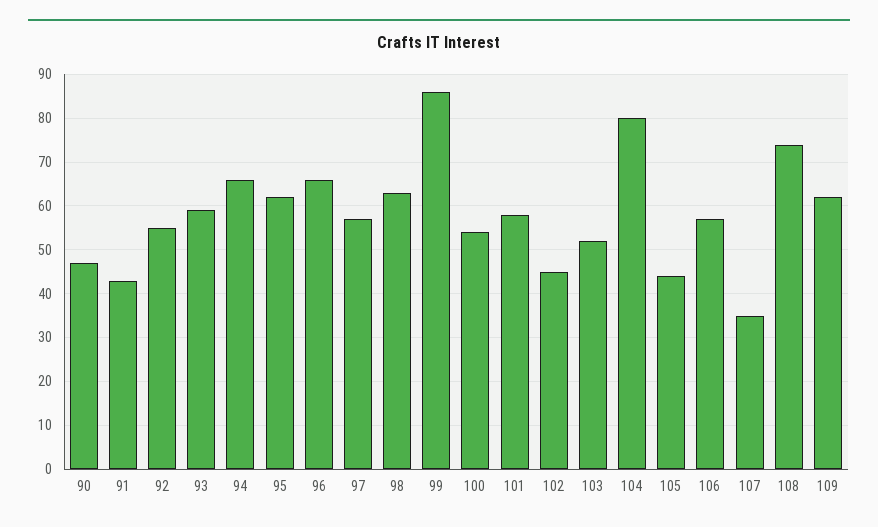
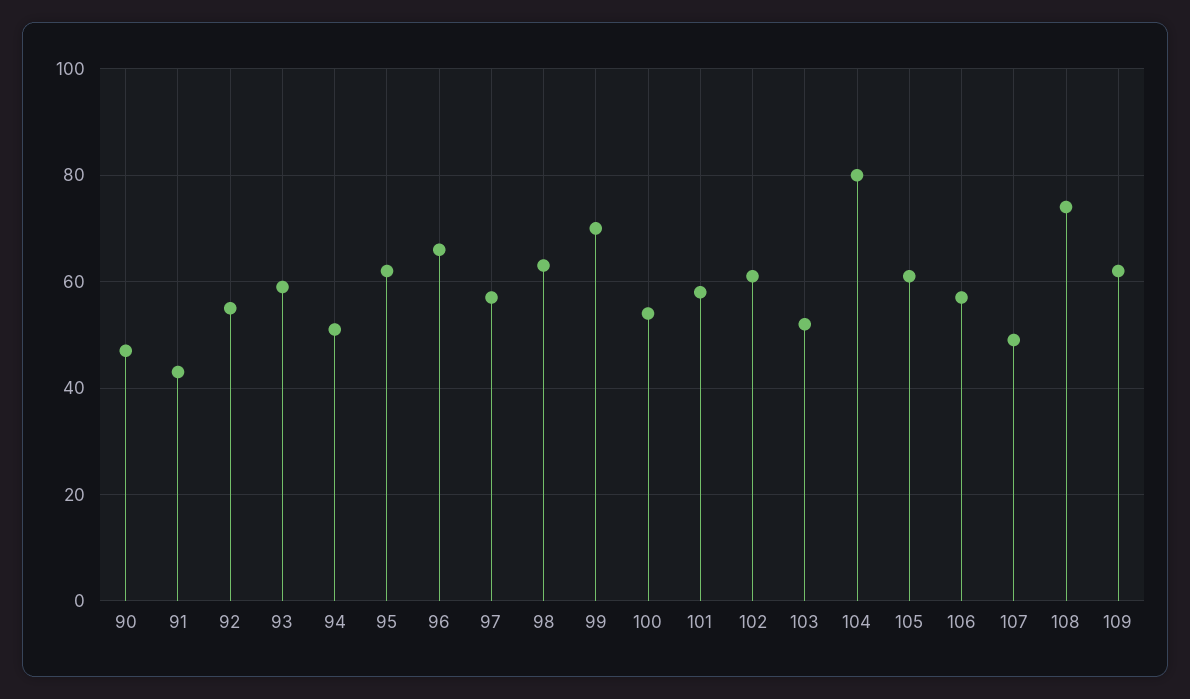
  {
    "90": 45,
    "91": 45,
    "92": 55,
    "93": 60,
-   "94": 65,
+   "94": 50,
    "95": 60,
    "96": 65,
    "97": 55,
    "98": 65,
-   "99": 85,
+   "99": 70,
    "100": 55,
    "101": 60,
-   "102": 45,
+   "102": 60,
    "103": 50,
    "104": 80,
-   "105": 45,
+   "105": 60,
    "106": 55,
-   "107": 35,
+   "107": 50,
    "108": 75,
    "109": 60
  }

